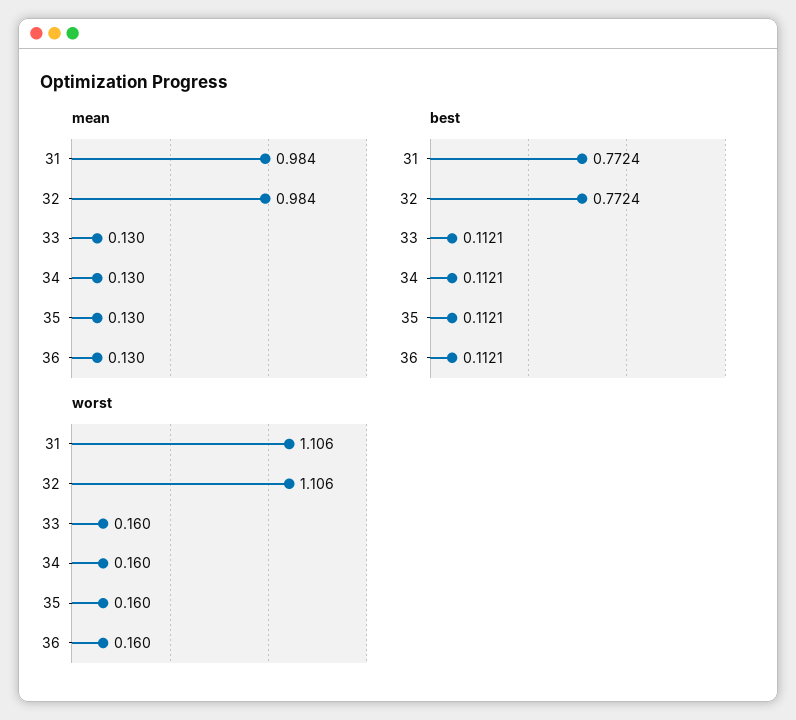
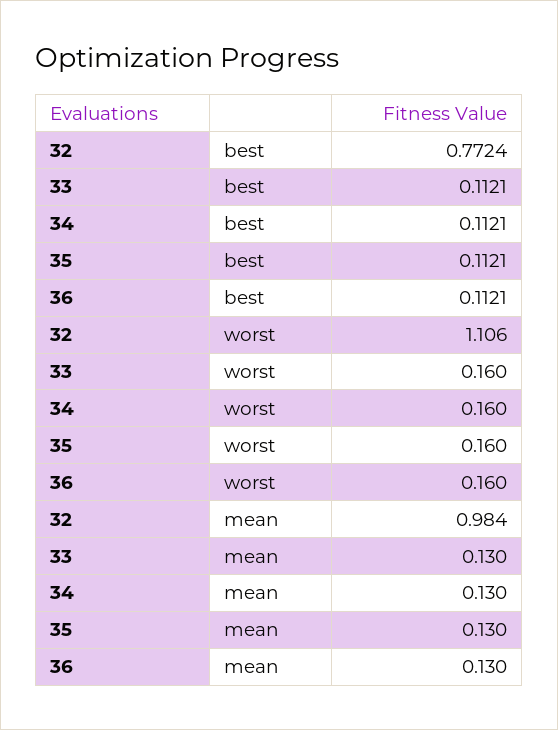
  {
    "mean": {
-     "31": 0.984,
      "32": 0.984,
      "33": 0.13,
      "34": 0.13,
      "35": 0.13,
      "36": 0.13
    },
    "best": {
-     "31": 0.7724,
      "32": 0.7724,
      "33": 0.1121,
      "34": 0.1121,
      "35": 0.1121,
      "36": 0.1121
    },
    "worst": {
-     "31": 1.106,
      "32": 1.106,
      "33": 0.16,
      "34": 0.16,
      "35": 0.16,
      "36": 0.16
    }
  }

